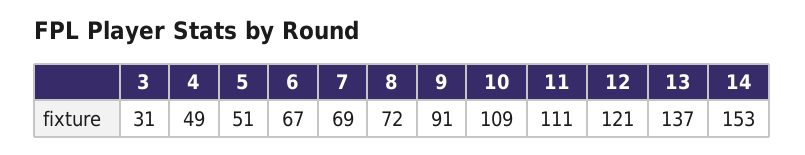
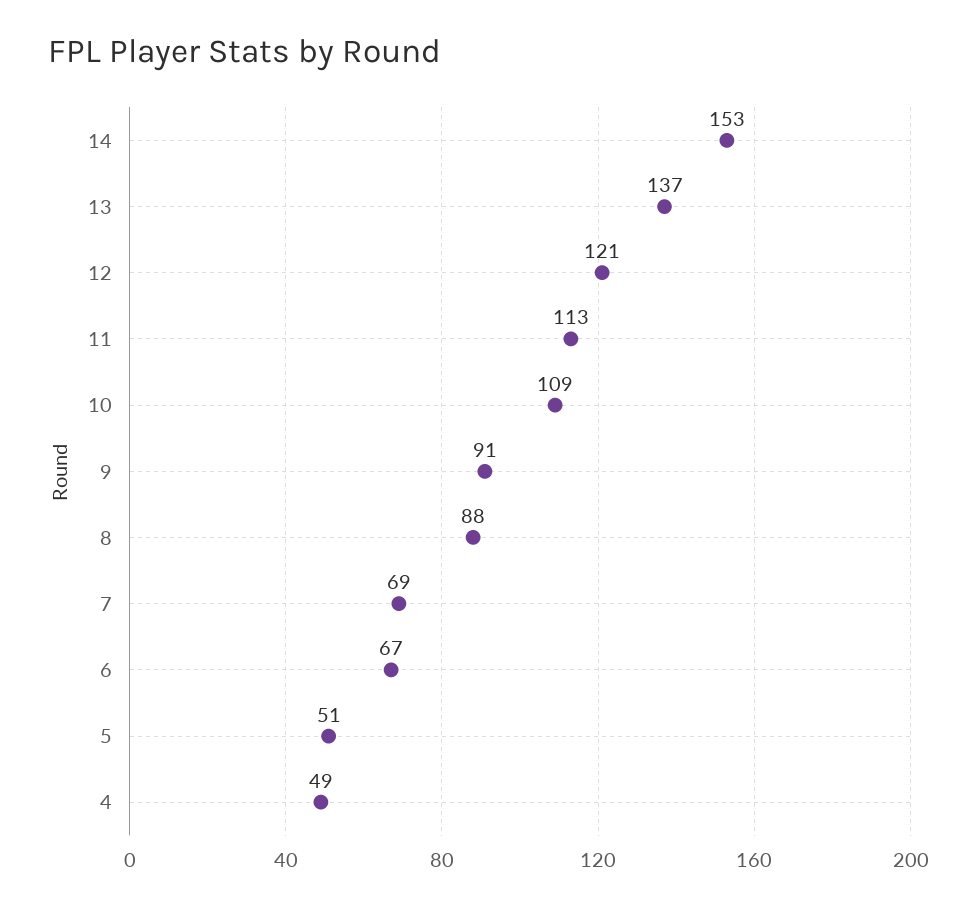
  {
-   "3": 31,
    "4": 49,
    "5": 51,
    "6": 67,
    "7": 69,
-   "8": 72,
+   "8": 88,
    "9": 91,
    "10": 109,
-   "11": 111,
+   "11": 113,
    "12": 121,
    "13": 137,
    "14": 153
  }

